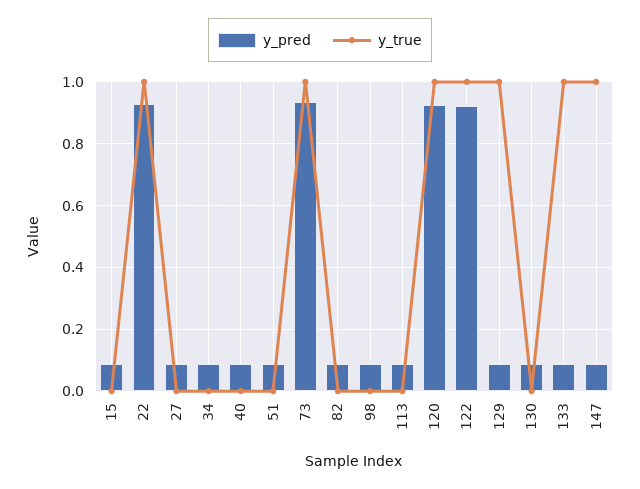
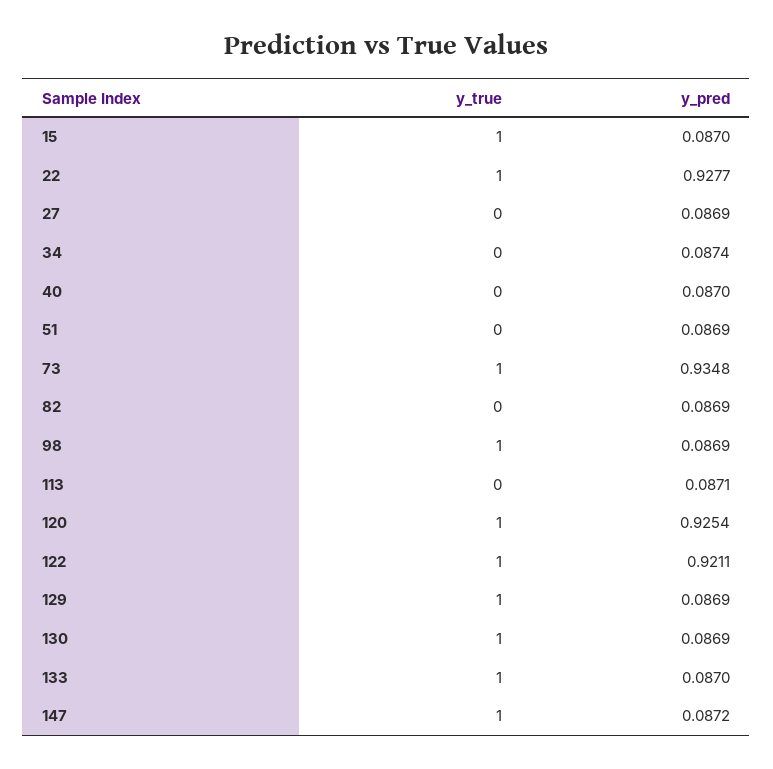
  {
    "y_pred": {
      "15": 0.087,
      "22": 0.9277,
      "27": 0.0869,
      "34": 0.0874,
      "40": 0.087,
      "51": 0.0869,
      "73": 0.9348,
      "82": 0.0869,
      "98": 0.0869,
      "113": 0.0871,
      "120": 0.9254,
      "122": 0.9211,
      "129": 0.0869,
      "130": 0.0869,
      "133": 0.087,
      "147": 0.0872
    },
    "y_true": {
-     "15": 0,
+     "15": 1,
      "22": 1,
      "27": 0,
      "34": 0,
      "40": 0,
      "51": 0,
      "73": 1,
      "82": 0,
-     "98": 0,
+     "98": 1,
      "113": 0,
      "120": 1,
      "122": 1,
      "129": 1,
-     "130": 0,
+     "130": 1,
      "133": 1,
      "147": 1
    }
  }

